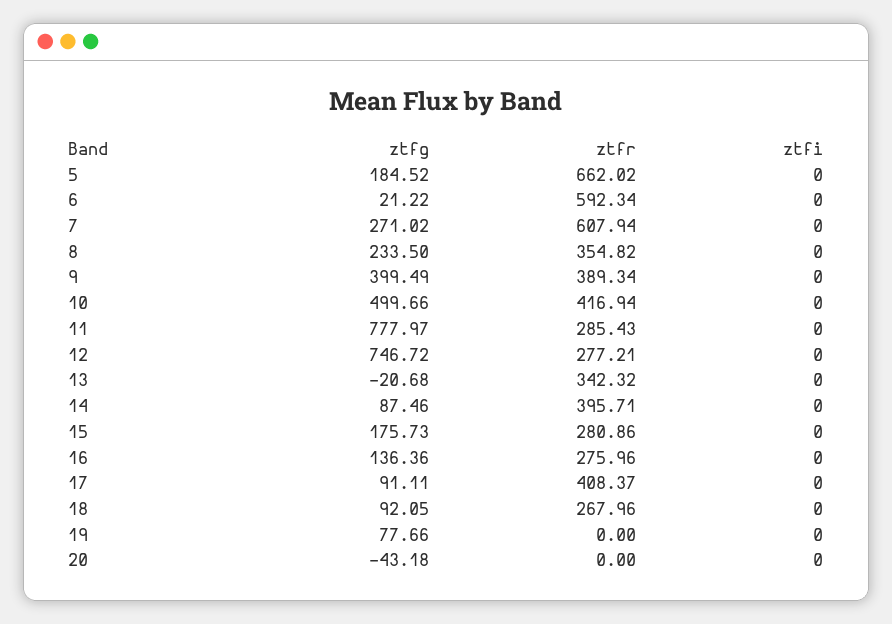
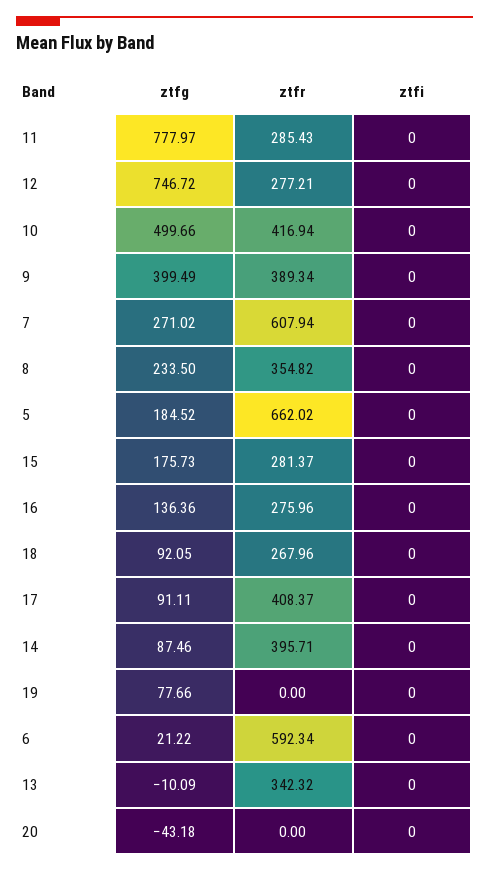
  {
    "ztfg": {
      "5": 184.52,
      "6": 21.22,
      "7": 271.02,
      "8": 233.5,
      "9": 399.49,
      "10": 499.66,
      "11": 777.97,
      "12": 746.72,
-     "13": -20.68,
+     "13": -10.09,
      "14": 87.46,
      "15": 175.73,
      "16": 136.36,
      "17": 91.11,
      "18": 92.05,
      "19": 77.66,
      "20": -43.18
    },
    "ztfr": {
      "5": 662.02,
      "6": 592.34,
      "7": 607.94,
      "8": 354.82,
      "9": 389.34,
      "10": 416.94,
      "11": 285.43,
      "12": 277.21,
      "13": 342.32,
      "14": 395.71,
-     "15": 280.86,
+     "15": 281.37,
      "16": 275.96,
      "17": 408.37,
      "18": 267.96,
      "19": 0,
      "20": 0
    },
    "ztfi": {
      "5": 0,
      "6": 0,
      "7": 0,
      "8": 0,
      "9": 0,
      "10": 0,
      "11": 0,
      "12": 0,
      "13": 0,
      "14": 0,
      "15": 0,
      "16": 0,
      "17": 0,
      "18": 0,
      "19": 0,
      "20": 0
    }
  }

